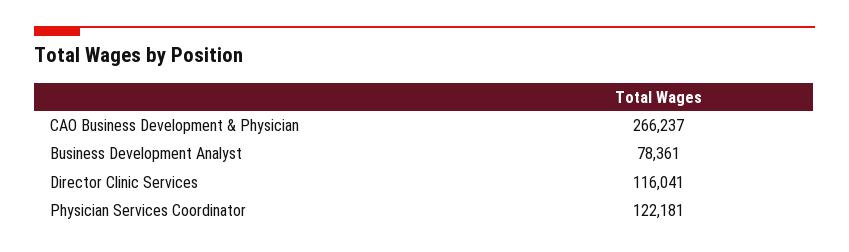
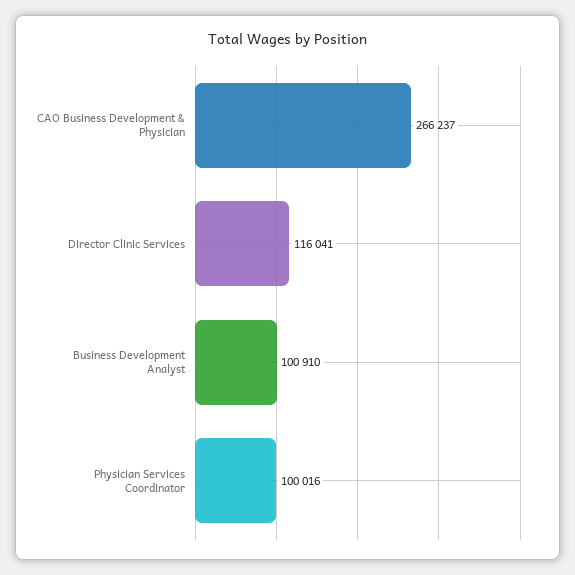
  {
    "CAO Business Development & Physician": 266237,
-   "Business Development Analyst": 78361,
+   "Business Development Analyst": 100910,
    "Director Clinic Services": 116041,
-   "Physician Services Coordinator": 122181
+   "Physician Services Coordinator": 100016
  }

